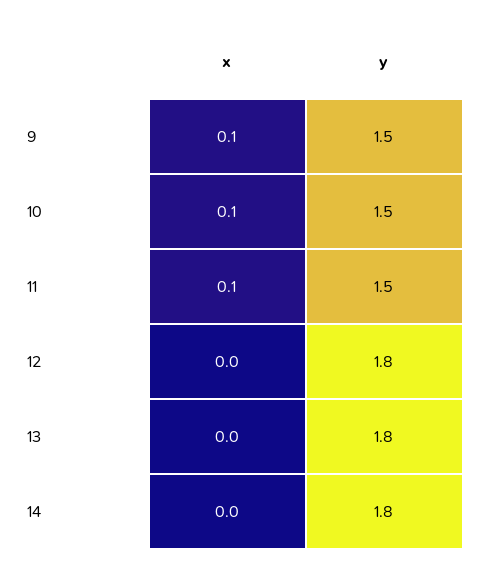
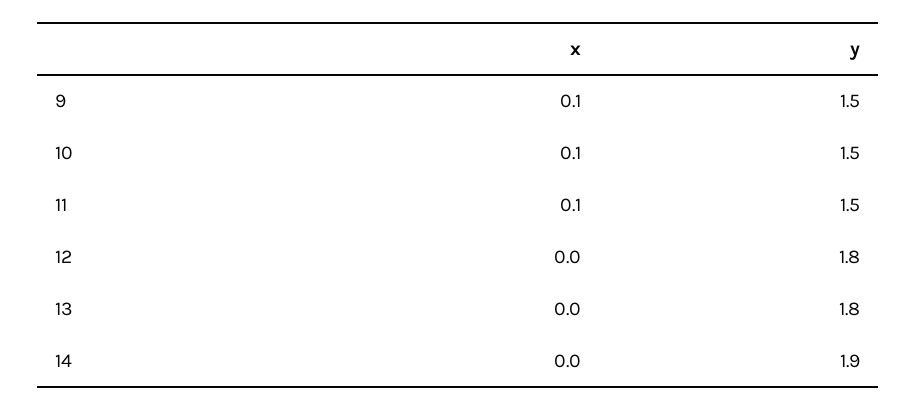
  {
    "x": {
      "9": 0.1,
      "10": 0.1,
      "11": 0.1,
      "12": 0,
      "13": 0,
      "14": 0
    },
    "y": {
      "9": 1.5,
      "10": 1.5,
      "11": 1.5,
      "12": 1.8,
      "13": 1.8,
-     "14": 1.8
+     "14": 1.9
    }
  }

